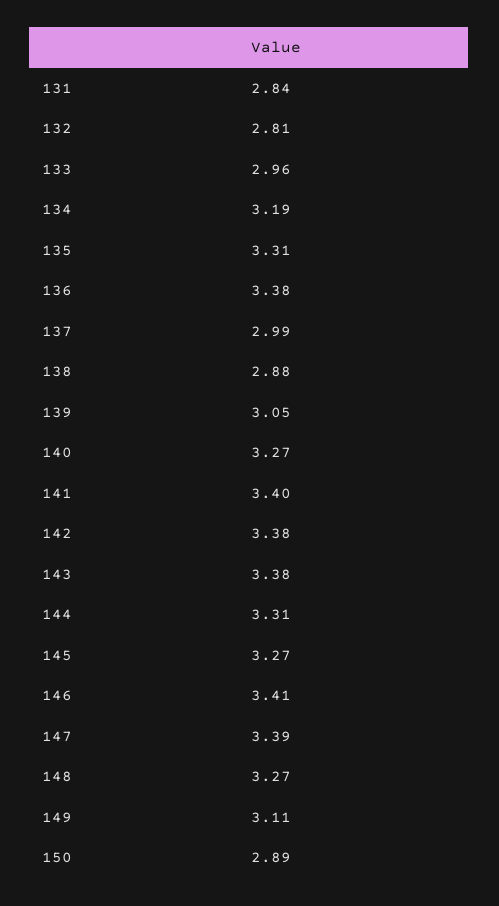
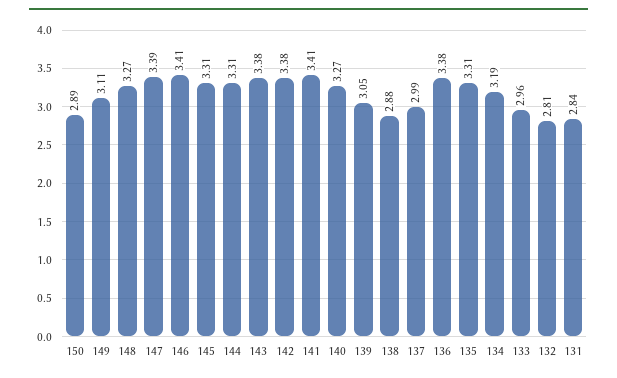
  {
    "131": 2.84,
    "132": 2.81,
    "133": 2.96,
    "134": 3.19,
    "135": 3.31,
    "136": 3.38,
    "137": 2.99,
    "138": 2.88,
    "139": 3.05,
    "140": 3.27,
-   "141": 3.4,
+   "141": 3.41,
    "142": 3.38,
    "143": 3.38,
    "144": 3.31,
-   "145": 3.27,
+   "145": 3.31,
    "146": 3.41,
    "147": 3.39,
    "148": 3.27,
    "149": 3.11,
    "150": 2.89
  }

